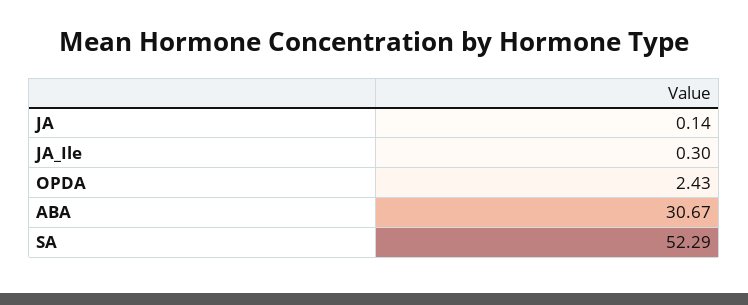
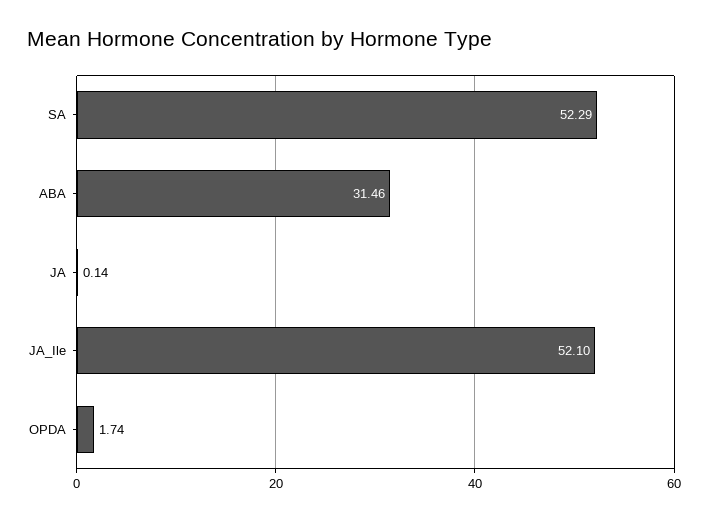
  {
    "JA": 0.14,
-   "JA_Ile": 0.3,
+   "JA_Ile": 52.1,
-   "OPDA": 2.43,
+   "OPDA": 1.74,
-   "ABA": 30.67,
+   "ABA": 31.46,
    "SA": 52.29
  }

